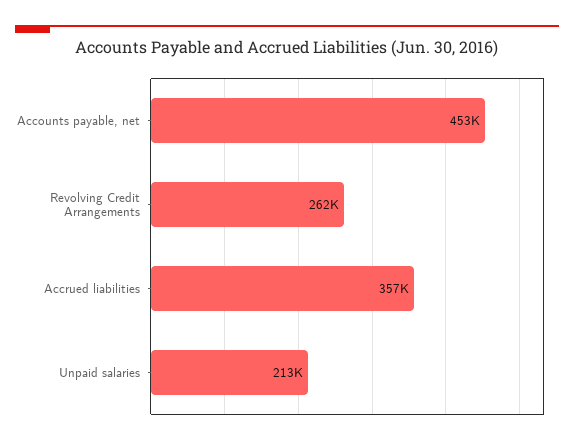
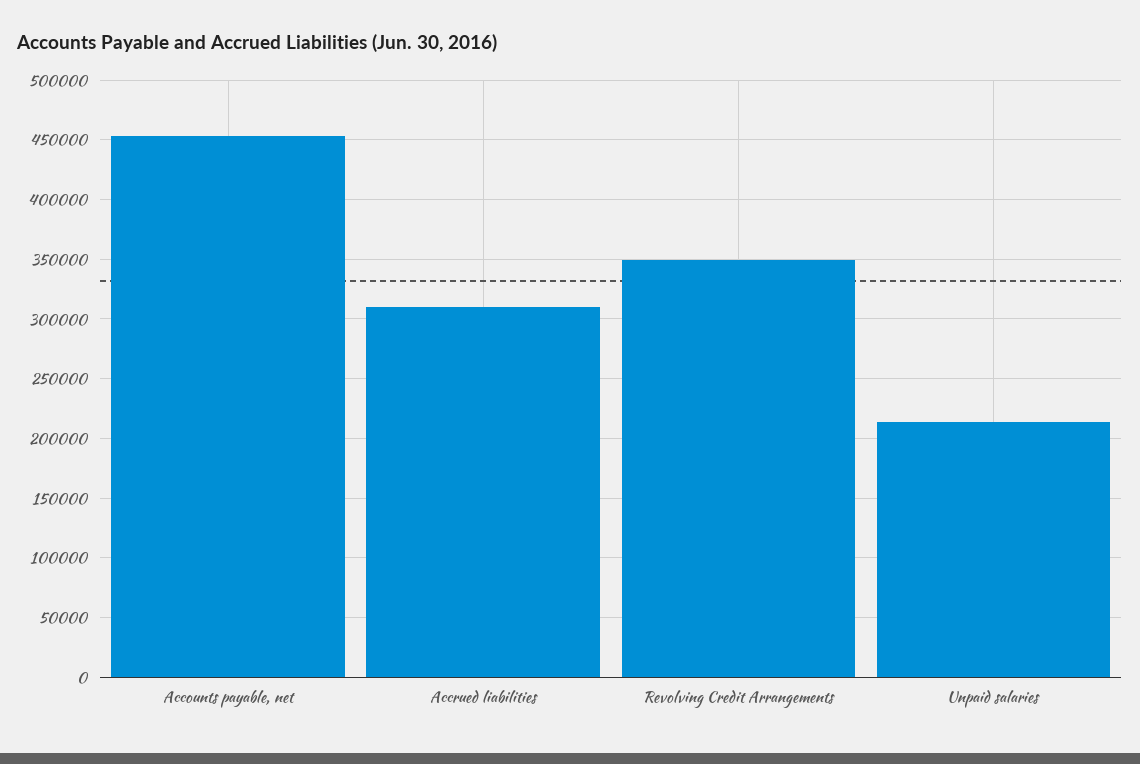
  {
    "Accounts payable, net": 453000,
-   "Revolving Credit Arrangements": 262000,
+   "Revolving Credit Arrangements": 350000,
-   "Accrued liabilities": 357000,
+   "Accrued liabilities": 310000,
    "Unpaid salaries": 213000
  }

